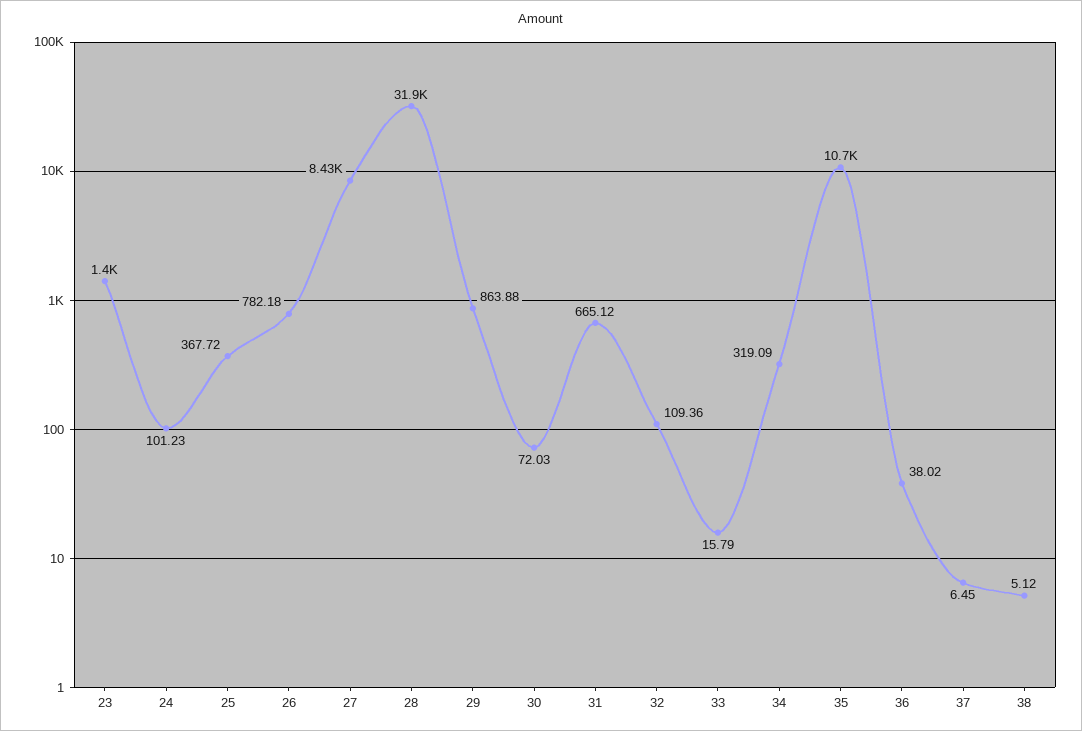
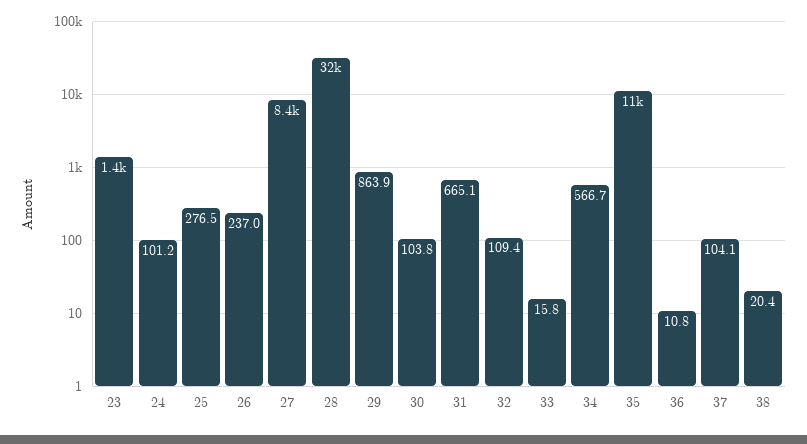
  {
    "23": 1400,
    "24": 101.23,
-   "25": 367.72,
+   "25": 276.5,
-   "26": 782.18,
+   "26": 237,
    "27": 8430,
    "28": 31900,
    "29": 863.88,
-   "30": 72.03,
+   "30": 103.8,
    "31": 665.12,
    "32": 109.36,
    "33": 15.79,
-   "34": 319.09,
+   "34": 566.7,
    "35": 10700,
-   "36": 38.02,
+   "36": 10.8,
-   "37": 6.45,
+   "37": 104.1,
-   "38": 5.12
+   "38": 20.4
  }

